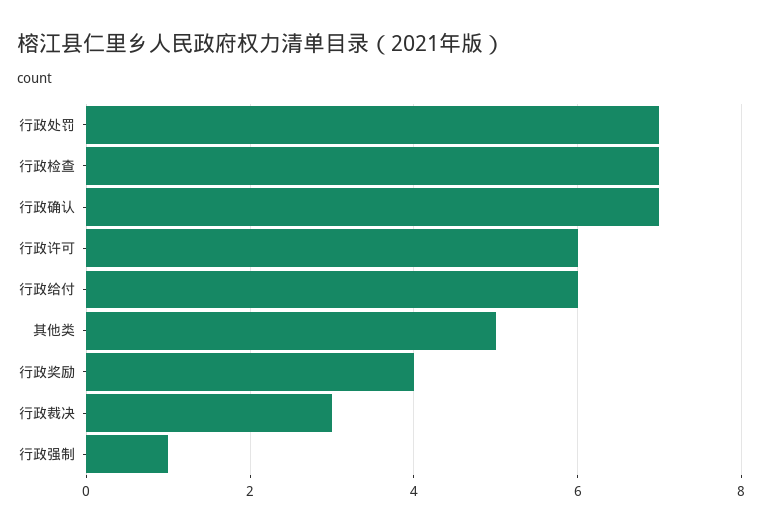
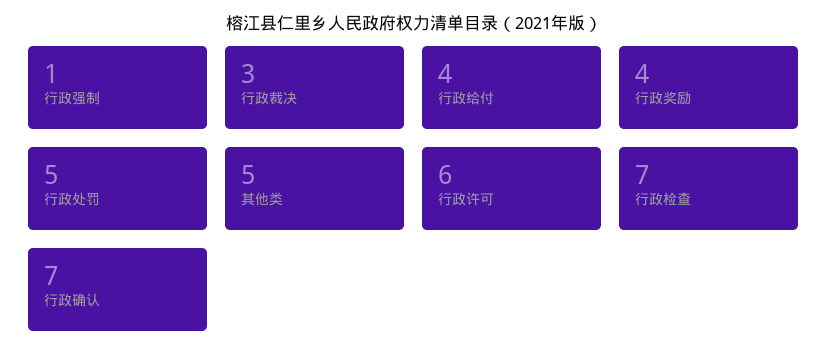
  {
-   "行政处罚": 7,
+   "行政处罚": 5,
    "行政检查": 7,
    "行政确认": 7,
    "行政许可": 6,
-   "行政给付": 6,
+   "行政给付": 4,
    "其他类": 5,
    "行政奖励": 4,
    "行政裁决": 3,
    "行政强制": 1
  }

